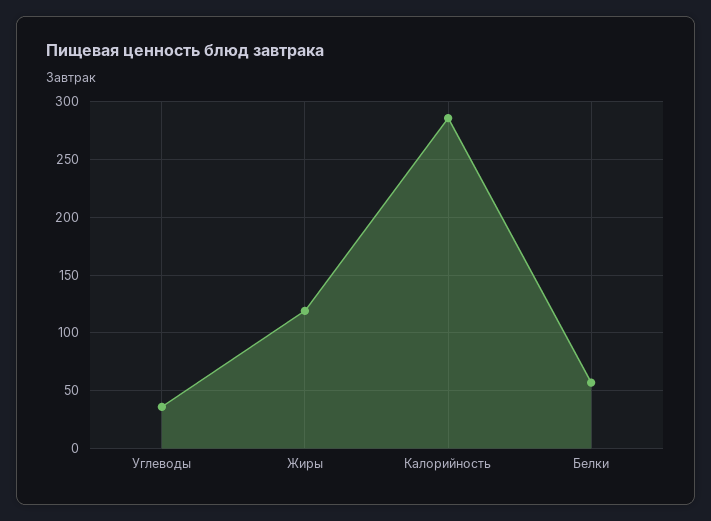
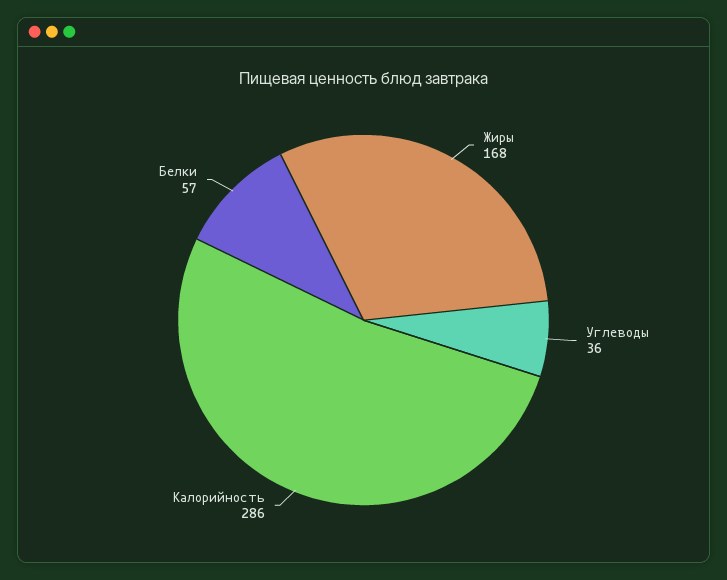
  {
    "Углеводы": 36,
-   "Жиры": 120,
+   "Жиры": 168,
    "Калорийность": 286,
    "Белки": 57
  }

